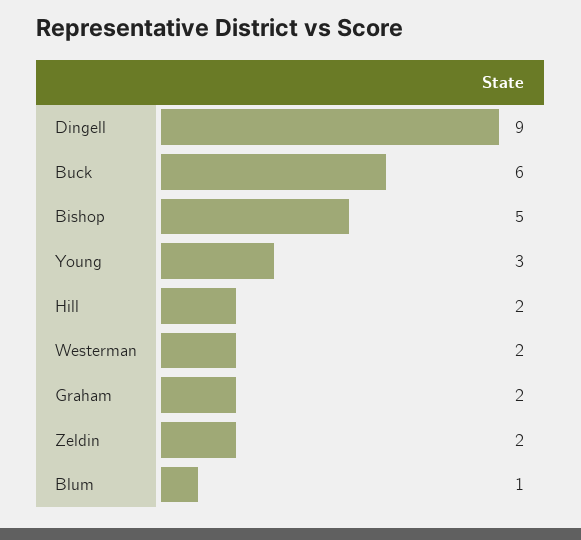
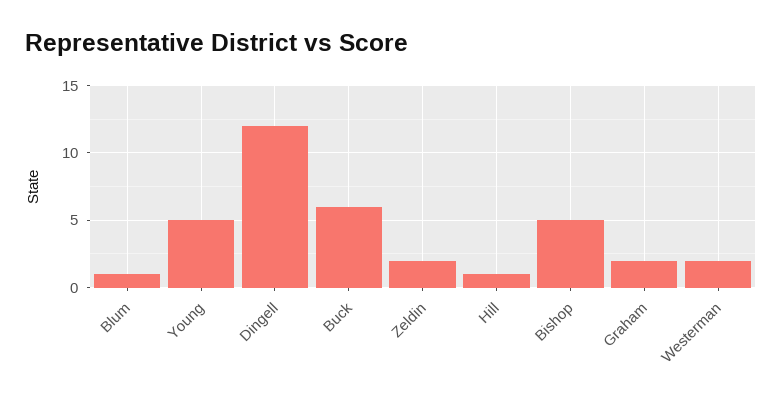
  {
-   "Dingell": 9,
+   "Dingell": 12,
    "Buck": 6,
    "Bishop": 5,
-   "Young": 3,
+   "Young": 5,
-   "Hill": 2,
+   "Hill": 1,
    "Westerman": 2,
    "Graham": 2,
    "Zeldin": 2,
    "Blum": 1
  }

